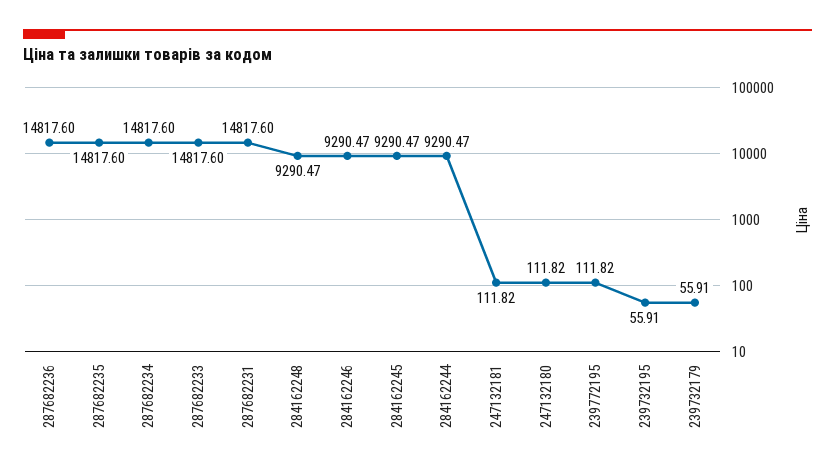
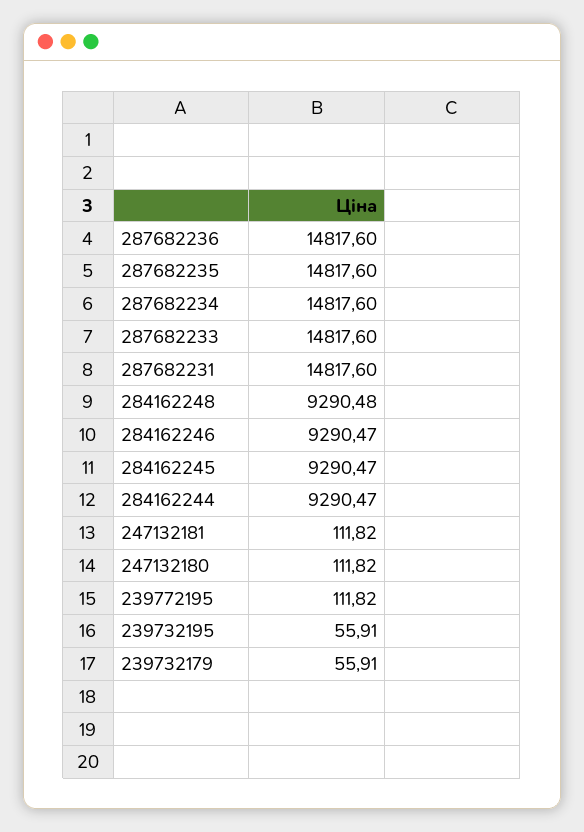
  {
    "287682236": 14817.6,
    "287682235": 14817.6,
    "287682234": 14817.6,
    "287682233": 14817.6,
    "287682231": 14817.6,
-   "284162248": 9290.47,
+   "284162248": 9290.48,
    "284162246": 9290.47,
    "284162245": 9290.47,
    "284162244": 9290.47,
    "247132181": 111.82,
    "247132180": 111.82,
    "239772195": 111.82,
    "239732195": 55.91,
    "239732179": 55.91
  }

